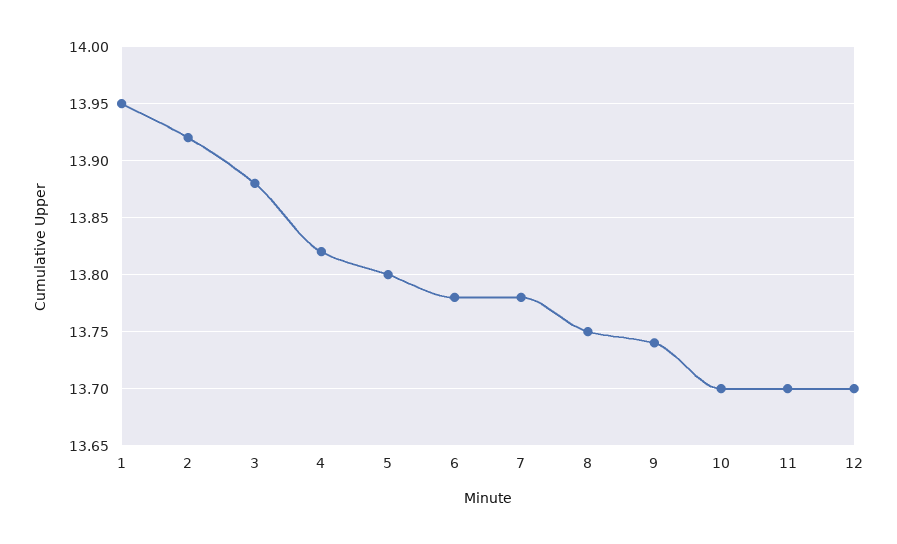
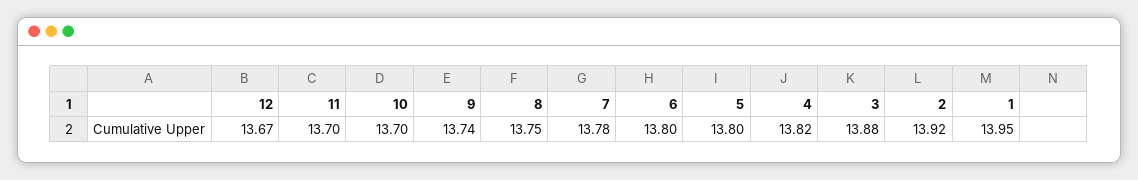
  {
    "1": 13.95,
    "2": 13.92,
    "3": 13.88,
    "4": 13.82,
    "5": 13.8,
-   "6": 13.78,
+   "6": 13.8,
    "7": 13.78,
    "8": 13.75,
    "9": 13.74,
    "10": 13.7,
    "11": 13.7,
-   "12": 13.7
+   "12": 13.67
  }

